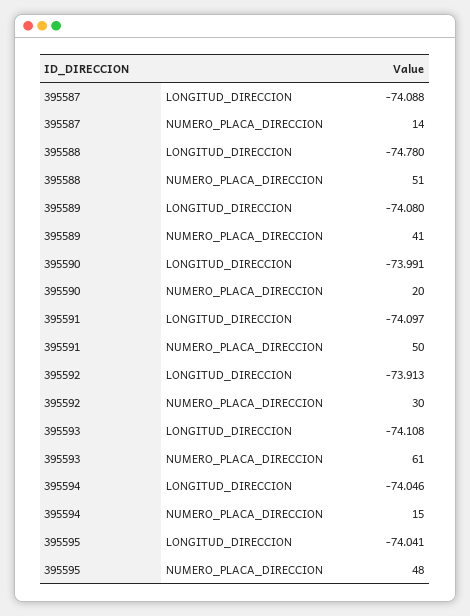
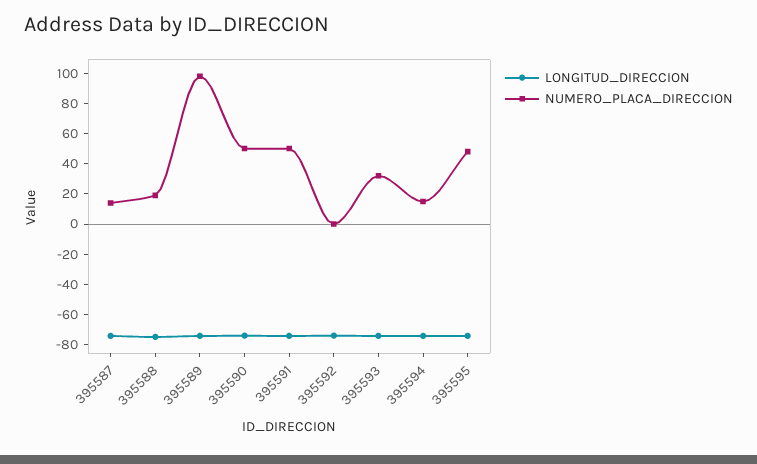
  {
    "LONGITUD_DIRECCION": {
      "395587": -74.088,
      "395588": -74.78,
      "395589": -74.08,
      "395590": -73.991,
      "395591": -74.097,
      "395592": -73.913,
      "395593": -74.108,
      "395594": -74.046,
      "395595": -74.041
    },
    "NUMERO_PLACA_DIRECCION": {
      "395587": 14,
-     "395588": 51,
+     "395588": 20,
-     "395589": 41,
+     "395589": 100,
-     "395590": 20,
+     "395590": 50,
      "395591": 50,
-     "395592": 30,
+     "395592": 0,
-     "395593": 61,
+     "395593": 30,
      "395594": 15,
      "395595": 48
    }
  }

